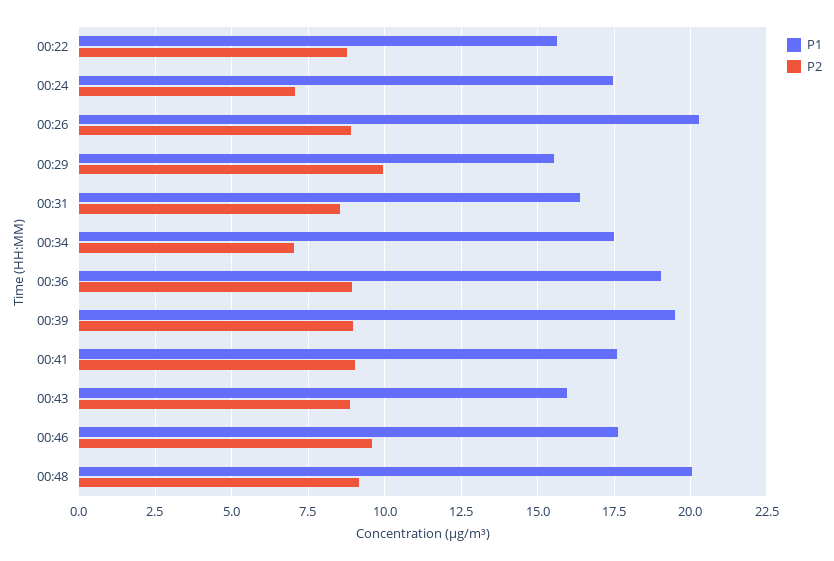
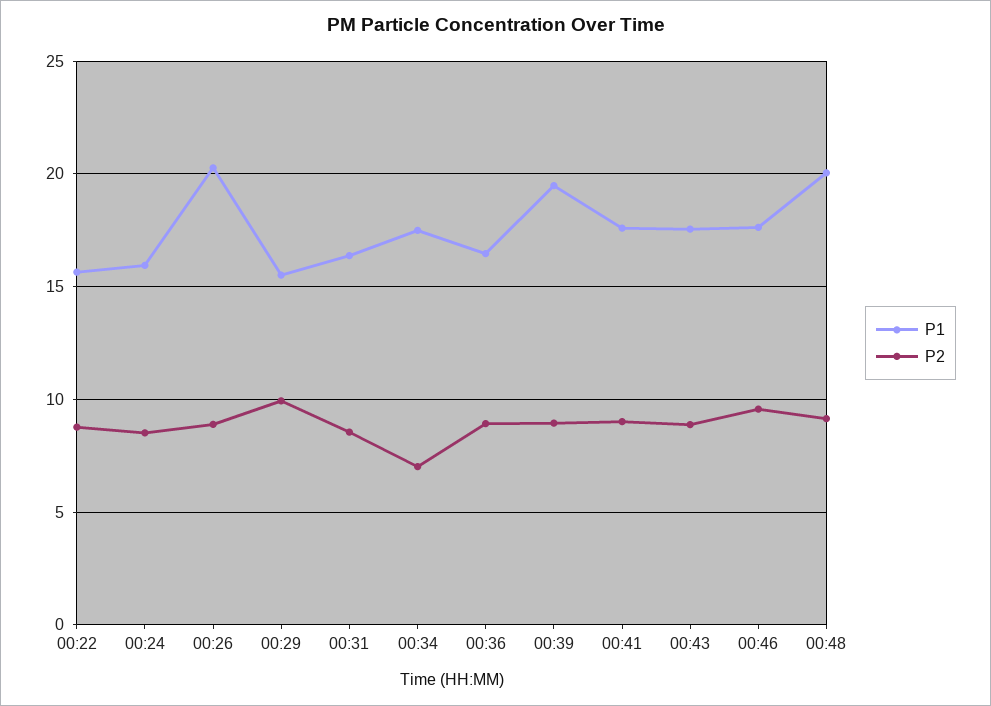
  {
    "P1": {
      "00:22": 15.75,
-     "00:24": 17.5,
+     "00:24": 16,
      "00:26": 20.25,
      "00:29": 15.5,
      "00:31": 16.5,
      "00:34": 17.5,
-     "00:36": 19,
+     "00:36": 16.5,
      "00:39": 19.5,
      "00:41": 17.5,
-     "00:43": 16,
+     "00:43": 17.5,
      "00:46": 17.75,
      "00:48": 20
    },
    "P2": {
      "00:22": 8.75,
-     "00:24": 7,
+     "00:24": 8.5,
      "00:26": 9,
      "00:29": 10,
      "00:31": 8.5,
      "00:34": 7,
      "00:36": 9,
      "00:39": 9,
      "00:41": 9,
      "00:43": 9,
      "00:46": 9.5,
      "00:48": 9.25
    }
  }

